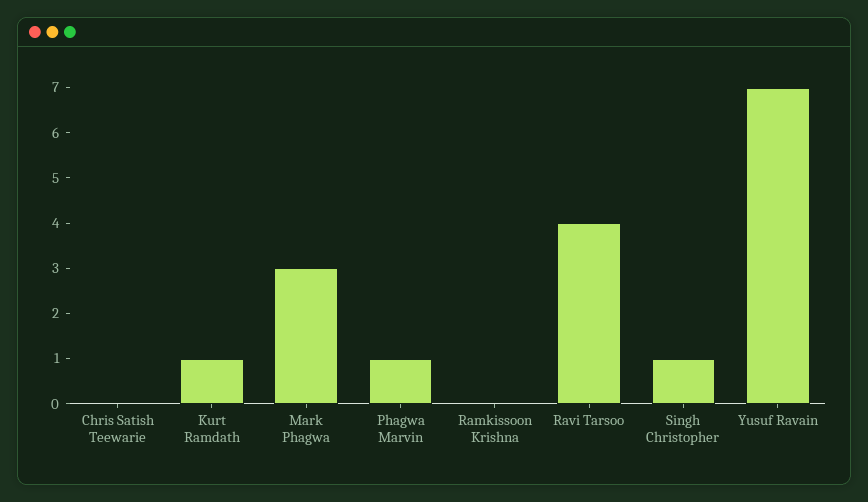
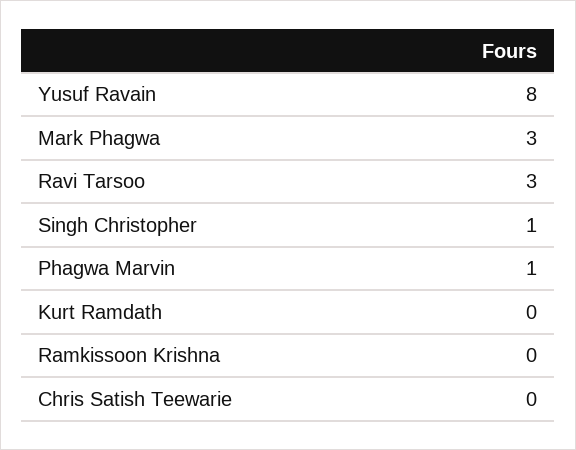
  {
    "Chris Satish Teewarie": 0,
-   "Kurt Ramdath": 1,
+   "Kurt Ramdath": 0,
    "Mark Phagwa": 3,
    "Phagwa Marvin": 1,
    "Ramkissoon Krishna": 0,
-   "Ravi Tarsoo": 4,
+   "Ravi Tarsoo": 3,
    "Singh Christopher": 1,
-   "Yusuf Ravain": 7
+   "Yusuf Ravain": 8
  }

